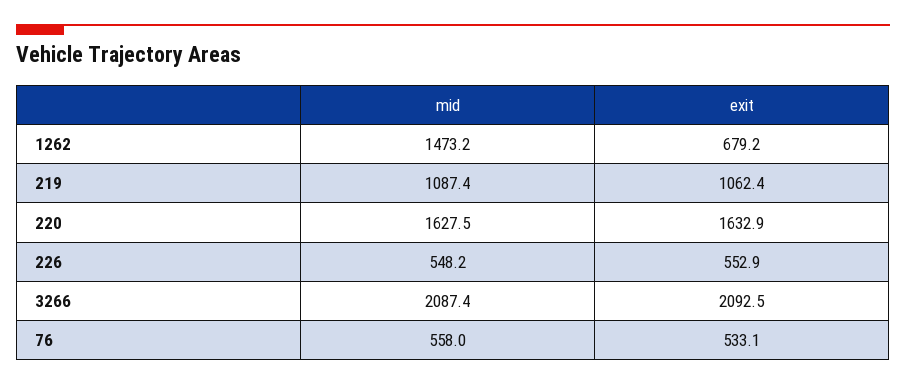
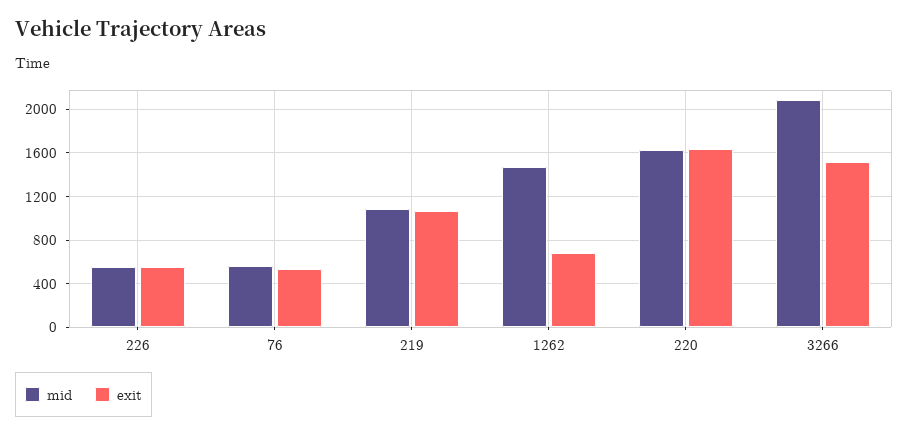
  {
    "mid": {
      "1262": 1473.2,
      "219": 1087.4,
      "220": 1627.5,
      "226": 548.2,
      "3266": 2087.4,
      "76": 558
    },
    "exit": {
      "1262": 679.2,
      "219": 1062.4,
      "220": 1632.9,
      "226": 552.9,
-     "3266": 2092.5,
+     "3266": 1500,
      "76": 533.1
    }
  }

